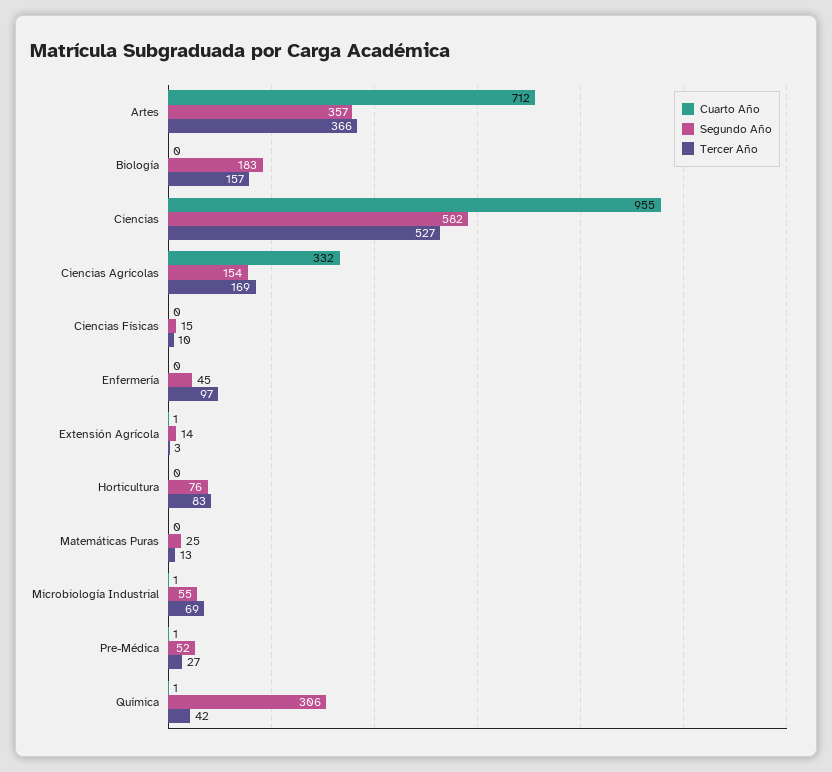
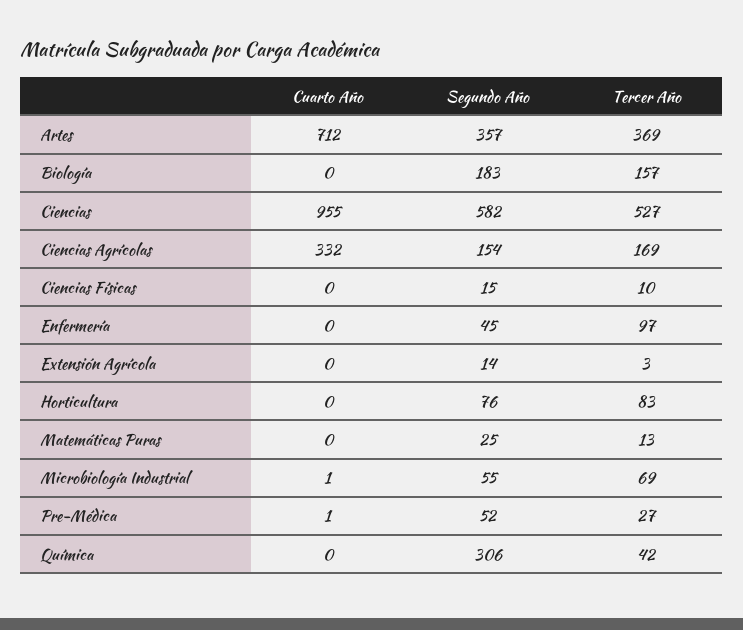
  {
    "Cuarto Año": {
      "Artes": 712,
      "Biología": 0,
      "Ciencias": 955,
      "Ciencias Agrícolas": 332,
      "Ciencias Físicas": 0,
      "Enfermería": 0,
-     "Extensión Agrícola": 1,
+     "Extensión Agrícola": 0,
      "Horticultura": 0,
      "Matemáticas Puras": 0,
      "Microbiología Industrial": 1,
      "Pre-Médica": 1,
-     "Química": 1
+     "Química": 0
    },
    "Segundo Año": {
      "Artes": 357,
      "Biología": 183,
      "Ciencias": 582,
      "Ciencias Agrícolas": 154,
      "Ciencias Físicas": 15,
      "Enfermería": 45,
      "Extensión Agrícola": 14,
      "Horticultura": 76,
      "Matemáticas Puras": 25,
      "Microbiología Industrial": 55,
      "Pre-Médica": 52,
      "Química": 306
    },
    "Tercer Año": {
-     "Artes": 366,
+     "Artes": 369,
      "Biología": 157,
      "Ciencias": 527,
      "Ciencias Agrícolas": 169,
      "Ciencias Físicas": 10,
      "Enfermería": 97,
      "Extensión Agrícola": 3,
      "Horticultura": 83,
      "Matemáticas Puras": 13,
      "Microbiología Industrial": 69,
      "Pre-Médica": 27,
      "Química": 42
    }
  }

